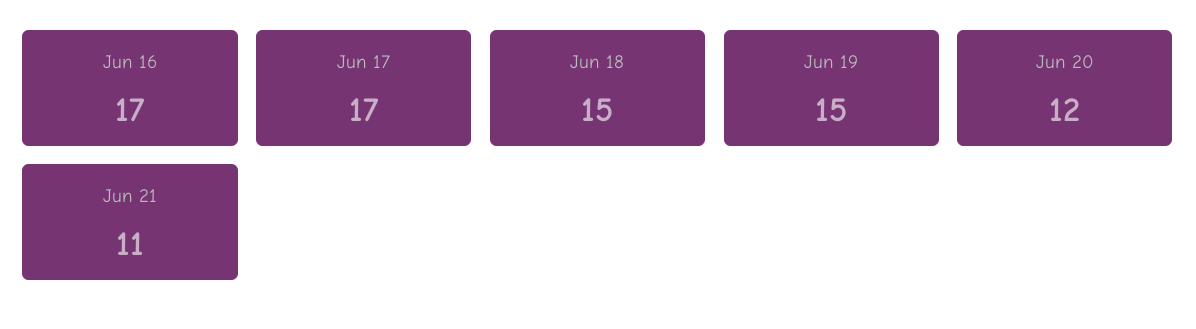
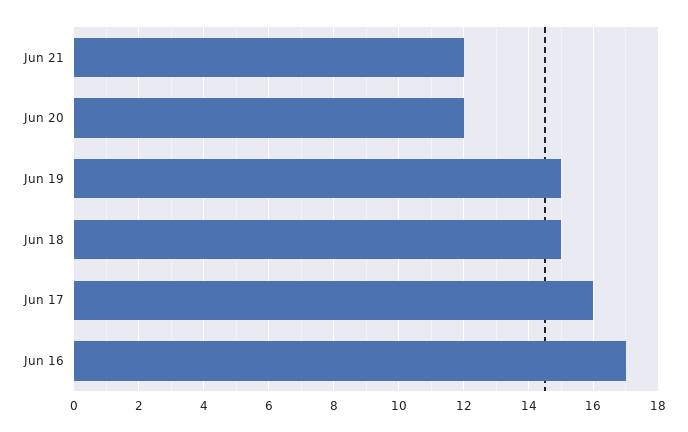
  {
    "Jun 16": 17,
-   "Jun 17": 17,
+   "Jun 17": 16,
    "Jun 18": 15,
    "Jun 19": 15,
    "Jun 20": 12,
-   "Jun 21": 11
+   "Jun 21": 12
  }

